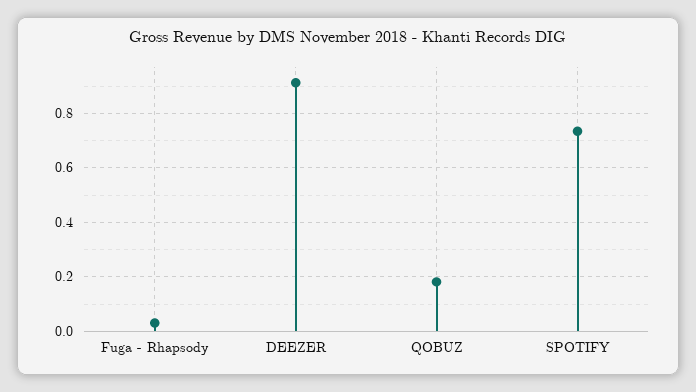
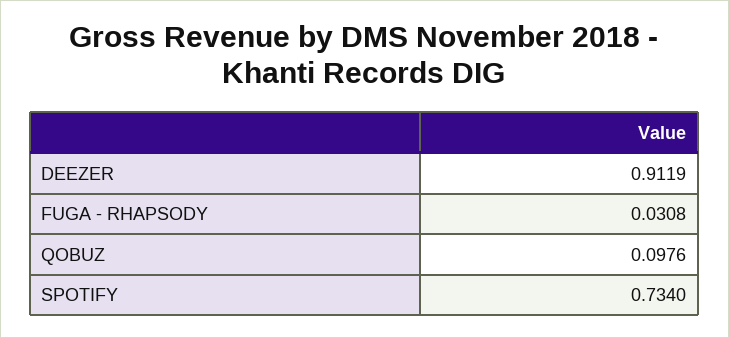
  {
    "Fuga - Rhapsody": 0.0308,
    "DEEZER": 0.9119,
-   "QOBUZ": 0.175,
+   "QOBUZ": 0.0976,
    "SPOTIFY": 0.734
  }

